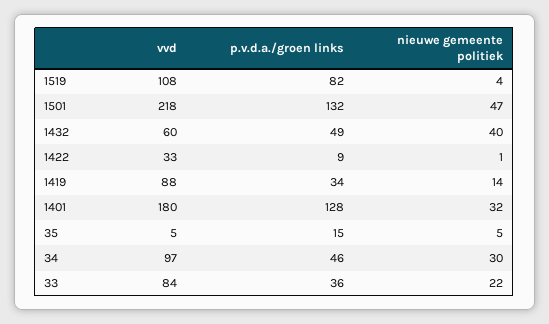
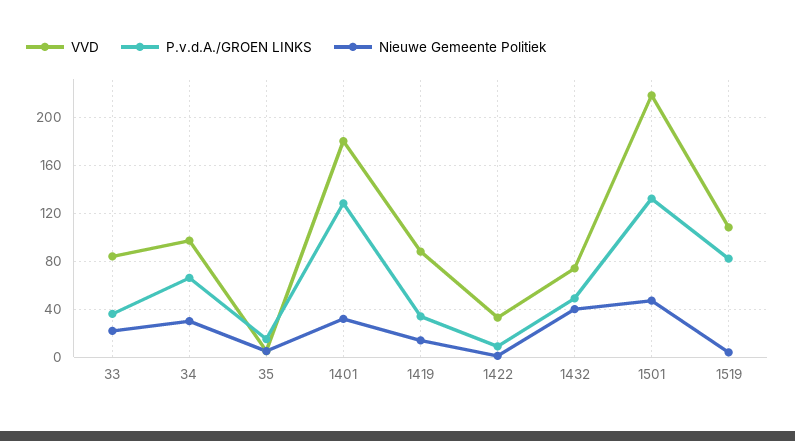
  {
    "vvd": {
      "1519": 108,
      "1501": 218,
-     "1432": 60,
+     "1432": 75,
      "1422": 33,
      "1419": 88,
      "1401": 180,
      "35": 5,
      "34": 97,
      "33": 84
    },
    "p.v.d.a./groen links": {
      "1519": 82,
      "1501": 132,
      "1432": 49,
      "1422": 9,
      "1419": 34,
      "1401": 128,
      "35": 15,
-     "34": 46,
+     "34": 65,
      "33": 36
    },
    "nieuwe gemeente politiek": {
      "1519": 4,
      "1501": 47,
      "1432": 40,
      "1422": 1,
      "1419": 14,
      "1401": 32,
      "35": 5,
      "34": 30,
      "33": 22
    }
  }

